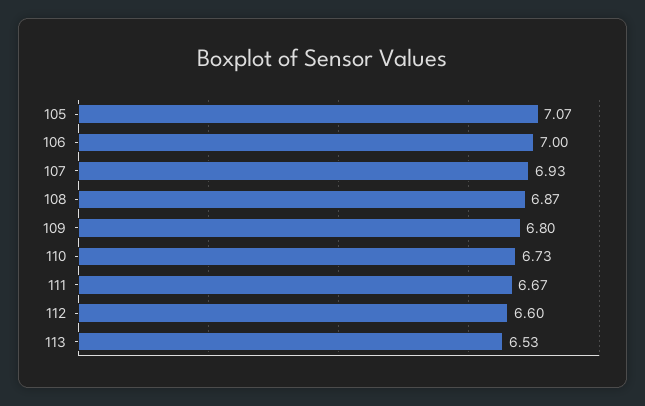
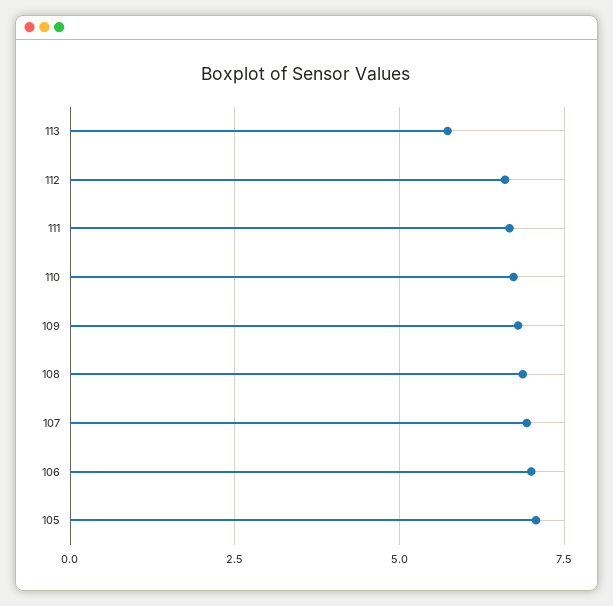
  {
    "105": 7.07,
    "106": 7,
    "107": 6.93,
    "108": 6.87,
    "109": 6.8,
    "110": 6.73,
    "111": 6.67,
    "112": 6.6,
-   "113": 6.53
+   "113": 5.75
  }

